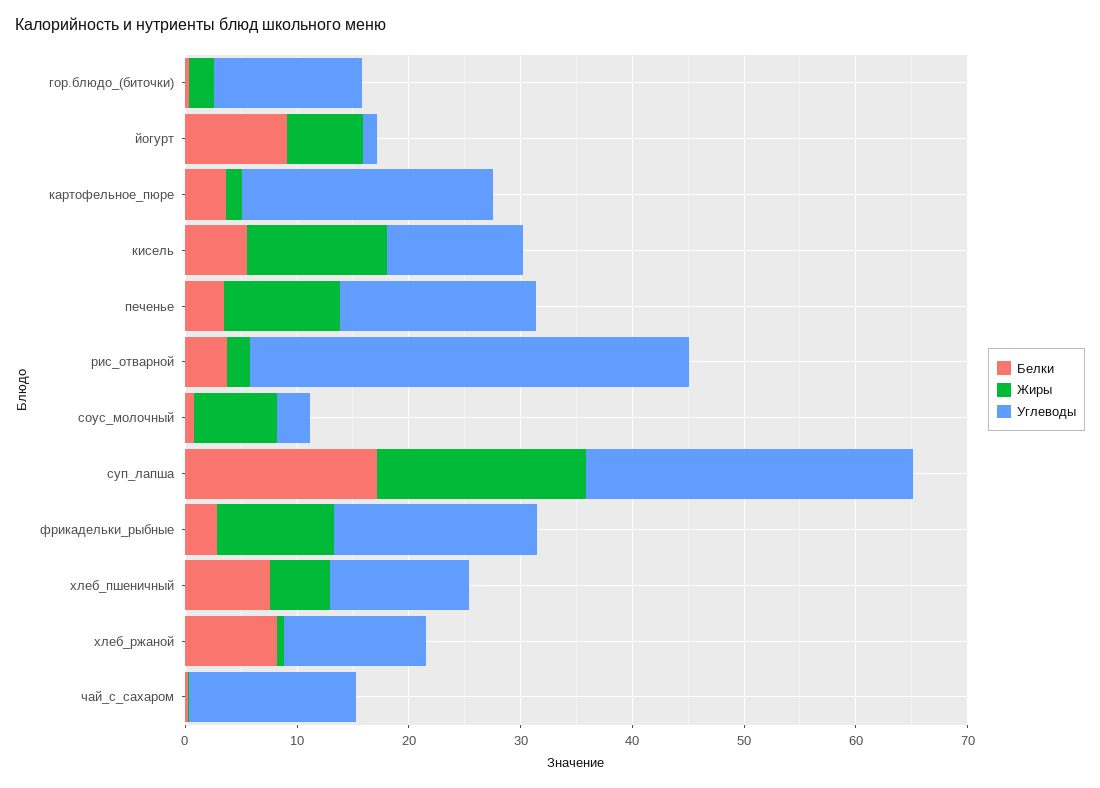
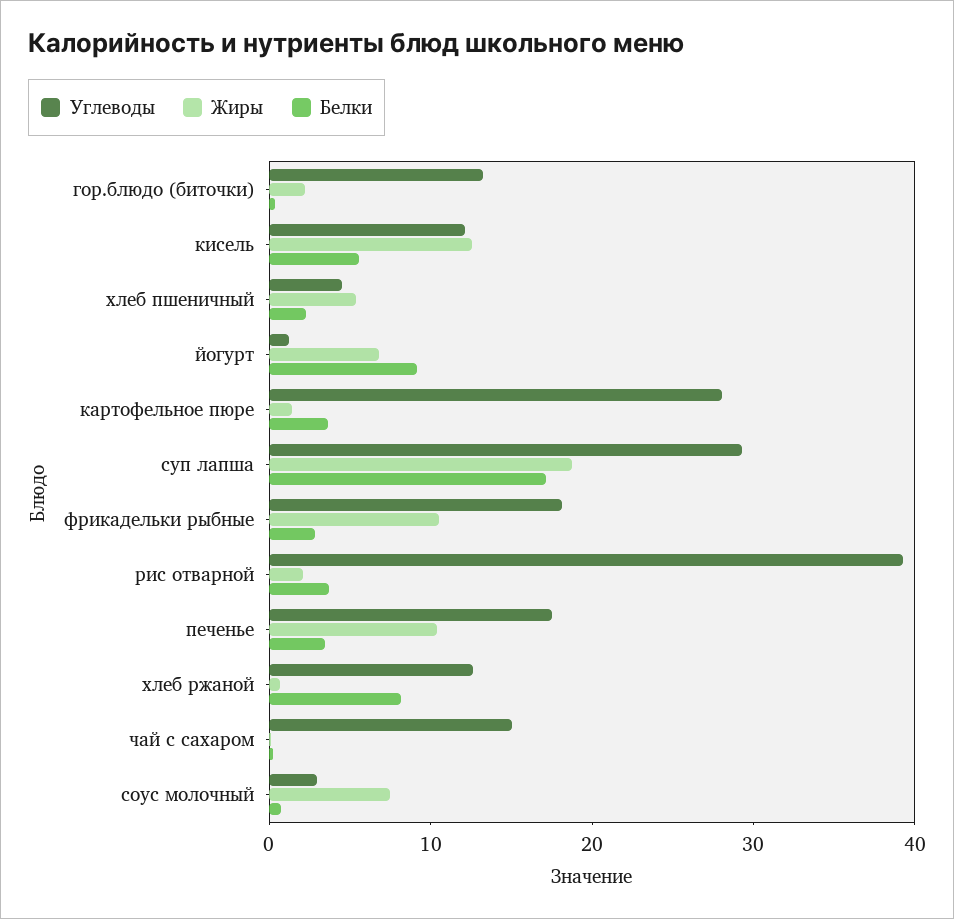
  {
    "Белки": {
      "гор.блюдо_(биточки)": 0,
      "йогурт": 10,
      "картофельное_пюре": 4,
      "кисель": 6,
      "печенье": 4,
      "рис_отварной": 4,
      "соус_молочный": 0,
      "суп_лапша": 18,
      "фрикадельки_рыбные": 2,
-     "хлеб_пшеничный": 8,
+     "хлеб_пшеничный": 2,
      "хлеб_ржаной": 8,
      "чай_с_сахаром": 0
    },
    "Жиры": {
      "гор.блюдо_(биточки)": 2,
      "йогурт": 6,
      "картофельное_пюре": 2,
      "кисель": 12,
      "печенье": 10,
      "рис_отварной": 2,
      "соус_молочный": 8,
      "суп_лапша": 18,
      "фрикадельки_рыбные": 10,
      "хлеб_пшеничный": 6,
      "хлеб_ржаной": 0,
      "чай_с_сахаром": 0
    },
    "Углеводы": {
      "гор.блюдо_(биточки)": 14,
      "йогурт": 2,
-     "картофельное_пюре": 22,
+     "картофельное_пюре": 28,
      "кисель": 12,
      "печенье": 18,
      "рис_отварной": 40,
      "соус_молочный": 2,
      "суп_лапша": 30,
      "фрикадельки_рыбные": 18,
-     "хлеб_пшеничный": 12,
+     "хлеб_пшеничный": 4,
      "хлеб_ржаной": 12,
      "чай_с_сахаром": 16
    }
  }

